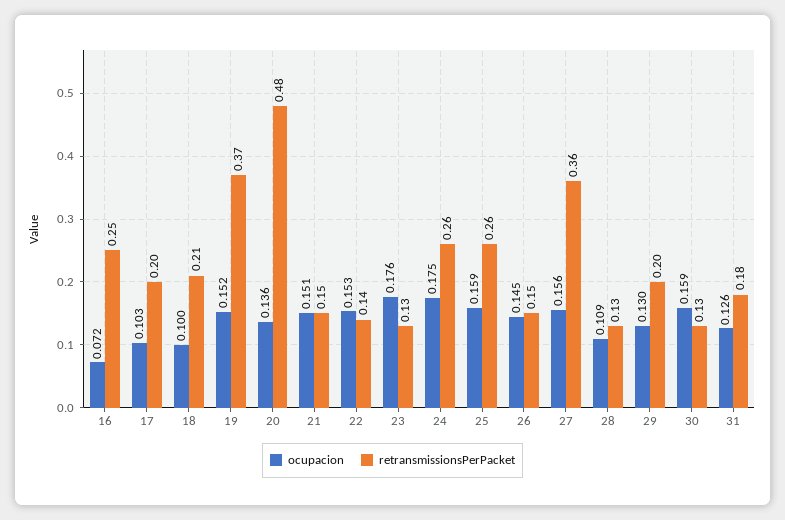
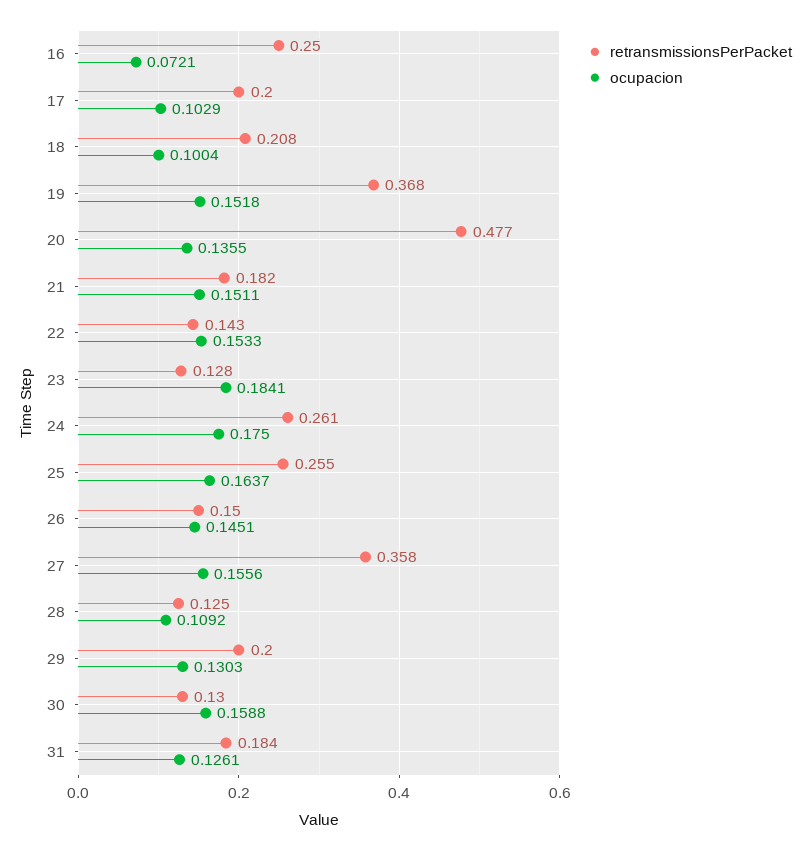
  {
    "ocupacion": {
      "16": 0.0721,
      "17": 0.1029,
      "18": 0.1004,
      "19": 0.1518,
      "20": 0.1355,
      "21": 0.1511,
      "22": 0.1533,
-     "23": 0.176,
+     "23": 0.1841,
      "24": 0.175,
-     "25": 0.159,
+     "25": 0.1637,
      "26": 0.1451,
      "27": 0.1556,
      "28": 0.1092,
      "29": 0.1303,
      "30": 0.1588,
      "31": 0.1261
    },
    "retransmissionsPerPacket": {
      "16": 0.25,
      "17": 0.2,
      "18": 0.208,
      "19": 0.368,
      "20": 0.477,
-     "21": 0.15,
+     "21": 0.182,
      "22": 0.143,
      "23": 0.128,
      "24": 0.261,
      "25": 0.255,
      "26": 0.15,
      "27": 0.358,
      "28": 0.125,
      "29": 0.2,
      "30": 0.13,
      "31": 0.184
    }
  }

